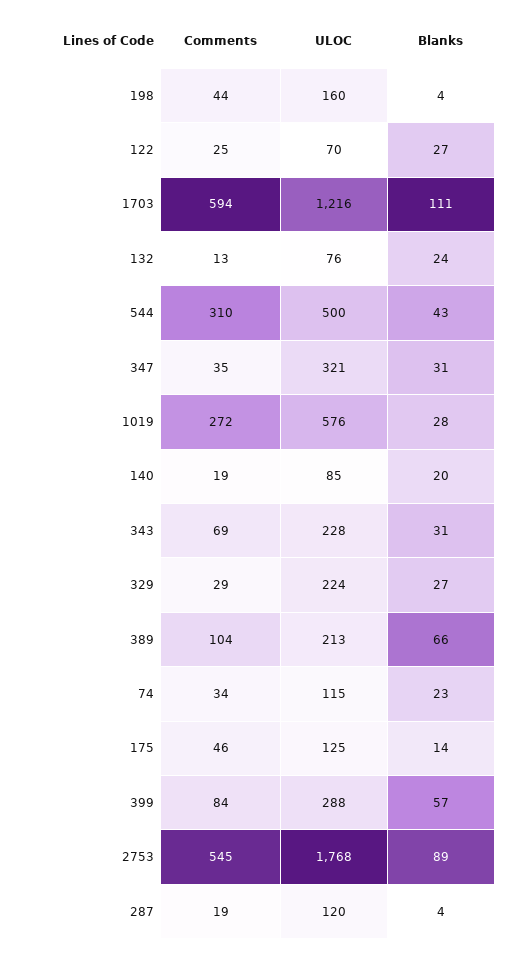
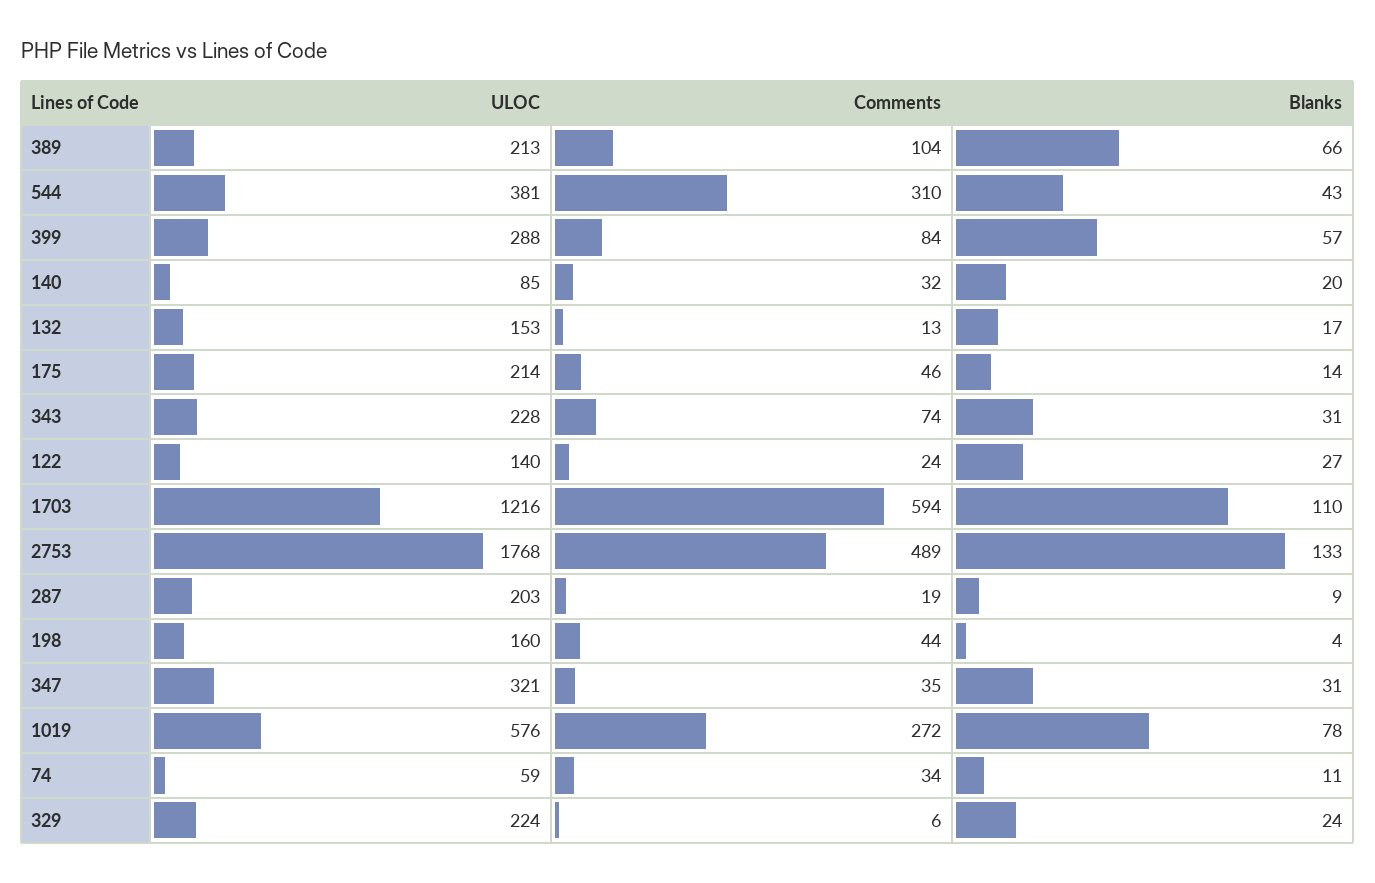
  {
    "Comments": {
      "198": 44,
-     "122": 25,
+     "122": 24,
      "1703": 594,
      "132": 13,
      "544": 310,
      "347": 35,
      "1019": 272,
-     "140": 19,
+     "140": 32,
-     "343": 69,
+     "343": 74,
-     "329": 29,
+     "329": 6,
      "389": 104,
      "74": 34,
      "175": 46,
      "399": 84,
-     "2753": 545,
+     "2753": 489,
      "287": 19
    },
    "ULOC": {
      "198": 160,
-     "122": 70,
+     "122": 140,
      "1703": 1216,
-     "132": 76,
+     "132": 153,
-     "544": 500,
+     "544": 381,
      "347": 321,
      "1019": 576,
      "140": 85,
      "343": 228,
      "329": 224,
      "389": 213,
-     "74": 115,
+     "74": 59,
-     "175": 125,
+     "175": 214,
      "399": 288,
      "2753": 1768,
-     "287": 120
+     "287": 203
    },
    "Blanks": {
      "198": 4,
      "122": 27,
-     "1703": 111,
+     "1703": 110,
-     "132": 24,
+     "132": 17,
      "544": 43,
      "347": 31,
-     "1019": 28,
+     "1019": 78,
      "140": 20,
      "343": 31,
-     "329": 27,
+     "329": 24,
      "389": 66,
-     "74": 23,
+     "74": 11,
      "175": 14,
      "399": 57,
-     "2753": 89,
+     "2753": 133,
-     "287": 4
+     "287": 9
    }
  }

